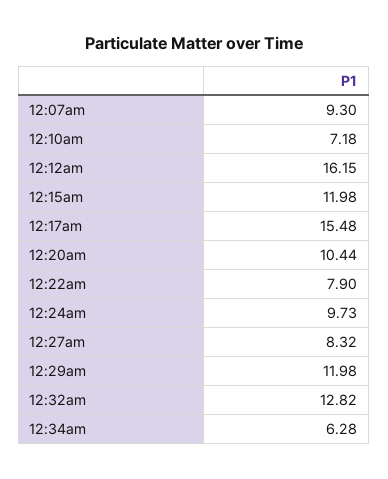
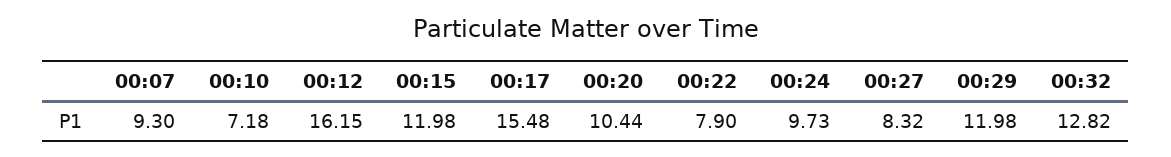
  {
    "12:07am": 9.3,
    "12:10am": 7.18,
    "12:12am": 16.15,
    "12:15am": 11.98,
    "12:17am": 15.48,
    "12:20am": 10.44,
    "12:22am": 7.9,
    "12:24am": 9.73,
    "12:27am": 8.32,
    "12:29am": 11.98,
-   "12:32am": 12.82,
+   "12:32am": 12.82
-   "12:34am": 6.28
  }

